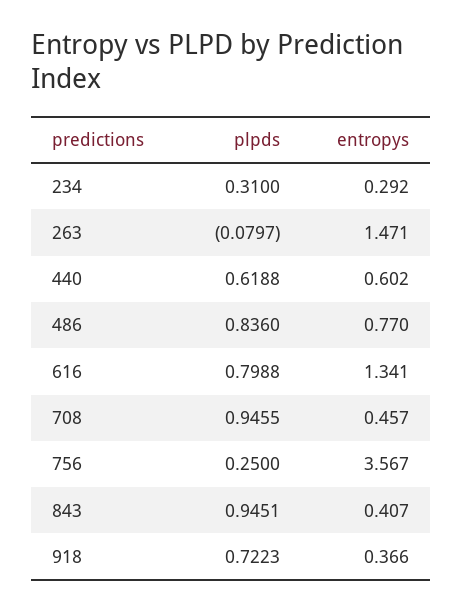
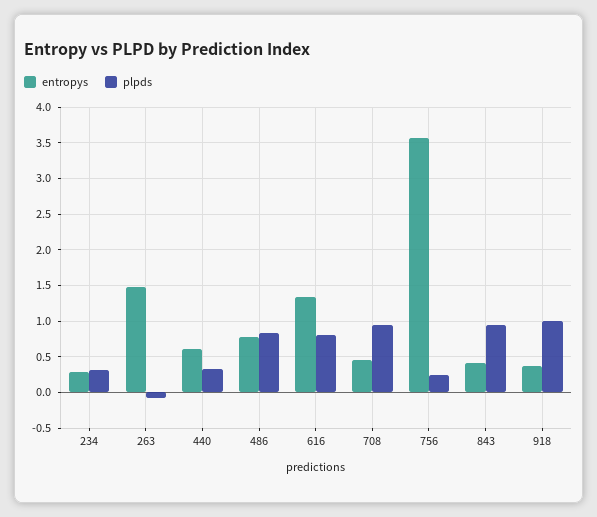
  {
    "plpds": {
      "234": 0.31,
      "263": -0.0797,
-     "440": 0.6188,
+     "440": 0.3,
      "486": 0.836,
      "616": 0.7988,
      "708": 0.9455,
      "756": 0.25,
      "843": 0.9451,
-     "918": 0.7223
+     "918": 1
    },
    "entropys": {
      "234": 0.292,
      "263": 1.471,
      "440": 0.602,
      "486": 0.77,
      "616": 1.341,
      "708": 0.457,
      "756": 3.567,
      "843": 0.407,
      "918": 0.366
    }
  }

